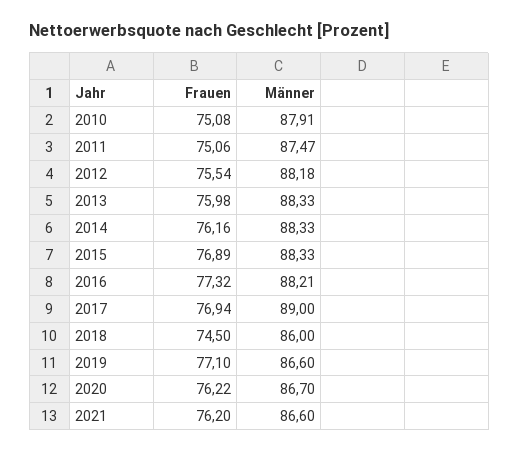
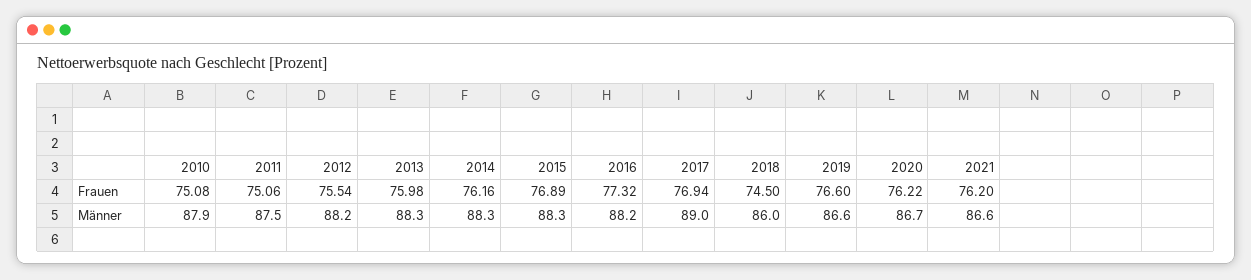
  {
    "Frauen": {
      "2010": 75.08,
      "2011": 75.06,
      "2012": 75.54,
      "2013": 75.98,
      "2014": 76.16,
      "2015": 76.89,
      "2016": 77.32,
      "2017": 76.94,
      "2018": 74.5,
-     "2019": 77.1,
+     "2019": 76.6,
      "2020": 76.22,
      "2021": 76.2
    },
    "Männer": {
      "2010": 87.91,
      "2011": 87.47,
      "2012": 88.18,
      "2013": 88.33,
      "2014": 88.33,
      "2015": 88.33,
      "2016": 88.21,
      "2017": 89,
      "2018": 86,
      "2019": 86.6,
      "2020": 86.7,
      "2021": 86.6
    }
  }

